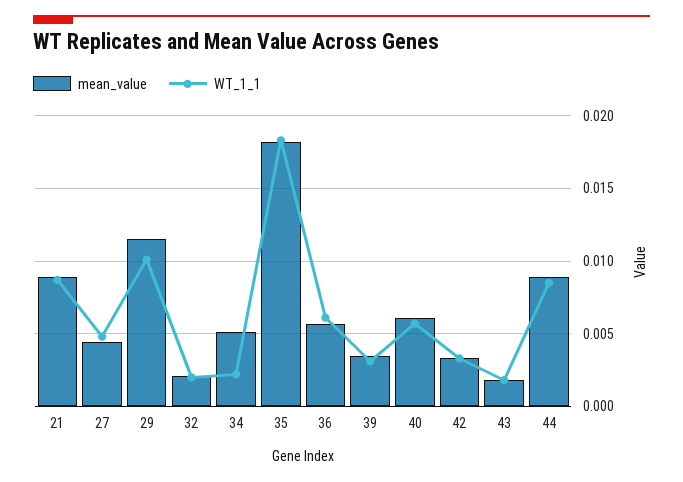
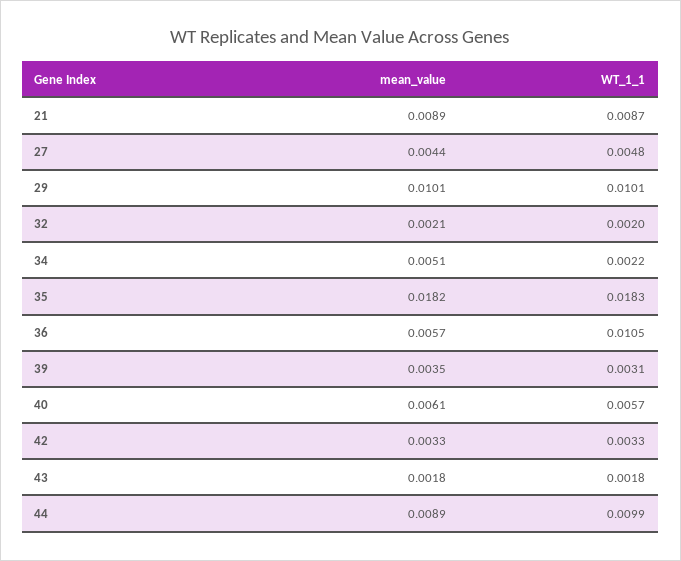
  {
    "mean_value": {
      "21": 0.0089,
      "27": 0.0044,
-     "29": 0.0115,
+     "29": 0.0101,
      "32": 0.0021,
      "34": 0.0051,
      "35": 0.0182,
      "36": 0.0057,
      "39": 0.0035,
      "40": 0.0061,
      "42": 0.0033,
      "43": 0.0018,
      "44": 0.0089
    },
    "WT_1_1": {
      "21": 0.0087,
      "27": 0.0048,
      "29": 0.0101,
      "32": 0.002,
      "34": 0.0022,
      "35": 0.0183,
-     "36": 0.006,
+     "36": 0.0105,
      "39": 0.0031,
      "40": 0.0057,
      "42": 0.0033,
      "43": 0.0018,
-     "44": 0.0085
+     "44": 0.0099
    }
  }

